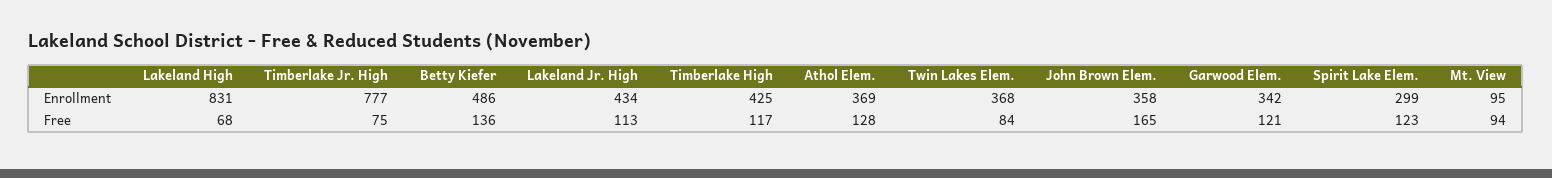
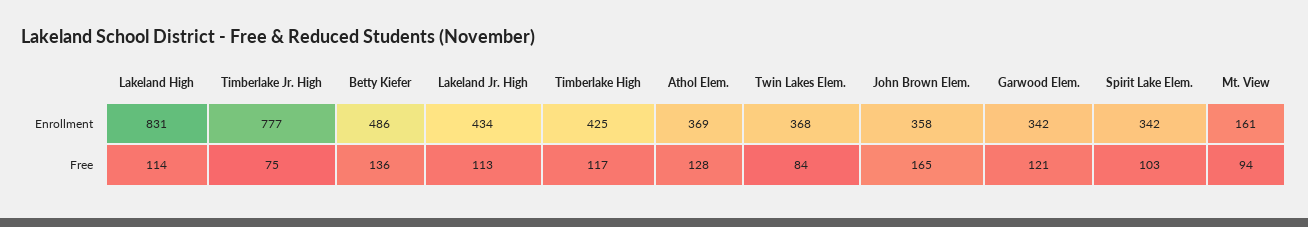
  {
    "Lakeland High": {
      "Enrollment": 831,
-     "Free": 68
+     "Free": 114
    },
    "Timberlake Jr. High": {
      "Enrollment": 777,
      "Free": 75
    },
    "Betty Kiefer": {
      "Enrollment": 486,
      "Free": 136
    },
    "Lakeland Jr. High": {
      "Enrollment": 434,
      "Free": 113
    },
    "Timberlake High": {
      "Enrollment": 425,
      "Free": 117
    },
    "Athol Elem.": {
      "Enrollment": 369,
      "Free": 128
    },
    "Twin Lakes Elem.": {
      "Enrollment": 368,
      "Free": 84
    },
    "John Brown Elem.": {
      "Enrollment": 358,
      "Free": 165
    },
    "Garwood Elem.": {
      "Enrollment": 342,
      "Free": 121
    },
    "Spirit Lake Elem.": {
-     "Enrollment": 299,
+     "Enrollment": 342,
-     "Free": 123
+     "Free": 103
    },
    "Mt. View": {
-     "Enrollment": 95,
+     "Enrollment": 161,
      "Free": 94
    }
  }

